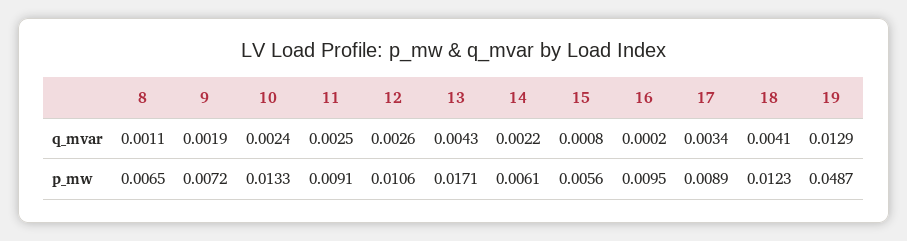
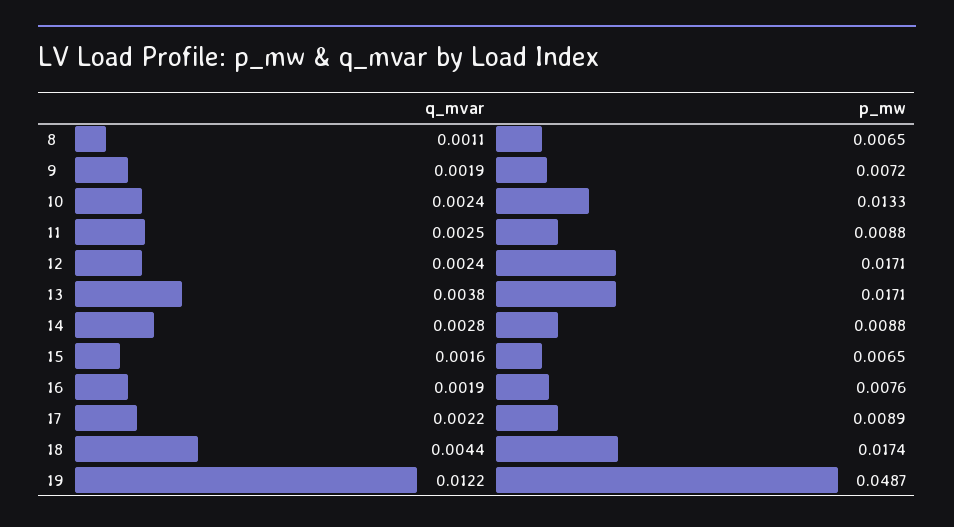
  {
    "8": {
      "q_mvar": 0.0011,
      "p_mw": 0.0065
    },
    "9": {
      "q_mvar": 0.0019,
      "p_mw": 0.0072
    },
    "10": {
      "q_mvar": 0.0024,
      "p_mw": 0.0133
    },
    "11": {
      "q_mvar": 0.0025,
-     "p_mw": 0.0091
+     "p_mw": 0.0088
    },
    "12": {
-     "q_mvar": 0.0026,
+     "q_mvar": 0.0024,
-     "p_mw": 0.0106
+     "p_mw": 0.0171
    },
    "13": {
-     "q_mvar": 0.0043,
+     "q_mvar": 0.0038,
      "p_mw": 0.0171
    },
    "14": {
-     "q_mvar": 0.0022,
+     "q_mvar": 0.0028,
-     "p_mw": 0.0061
+     "p_mw": 0.0088
    },
    "15": {
-     "q_mvar": 0.0008,
+     "q_mvar": 0.0016,
-     "p_mw": 0.0056
+     "p_mw": 0.0065
    },
    "16": {
-     "q_mvar": 0.0002,
+     "q_mvar": 0.0019,
-     "p_mw": 0.0095
+     "p_mw": 0.0076
    },
    "17": {
-     "q_mvar": 0.0034,
+     "q_mvar": 0.0022,
      "p_mw": 0.0089
    },
    "18": {
-     "q_mvar": 0.0041,
+     "q_mvar": 0.0044,
-     "p_mw": 0.0123
+     "p_mw": 0.0174
    },
    "19": {
-     "q_mvar": 0.0129,
+     "q_mvar": 0.0122,
      "p_mw": 0.0487
    }
  }

